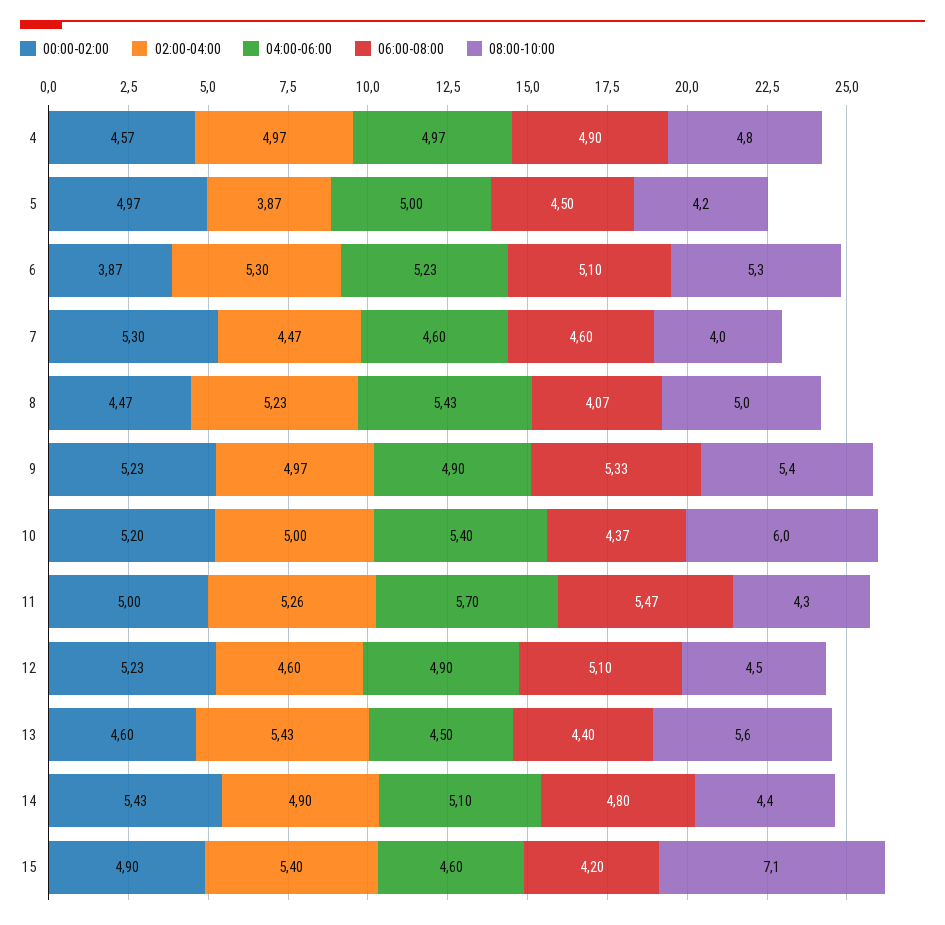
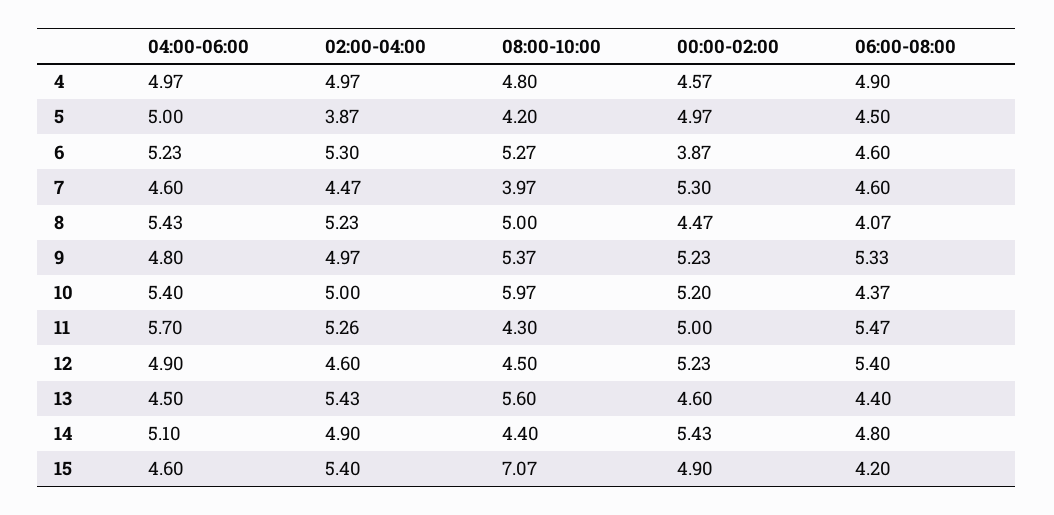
  {
    "00:00-02:00": {
      "4": 4.57,
      "5": 4.97,
      "6": 3.87,
      "7": 5.3,
      "8": 4.47,
      "9": 5.23,
      "10": 5.2,
      "11": 5,
      "12": 5.23,
      "13": 4.6,
      "14": 5.43,
      "15": 4.9
    },
    "02:00-04:00": {
      "4": 4.97,
      "5": 3.87,
      "6": 5.3,
      "7": 4.47,
      "8": 5.23,
      "9": 4.97,
      "10": 5,
      "11": 5.26,
      "12": 4.6,
      "13": 5.43,
      "14": 4.9,
      "15": 5.4
    },
    "04:00-06:00": {
      "4": 4.97,
      "5": 5,
      "6": 5.23,
      "7": 4.6,
      "8": 5.43,
-     "9": 4.9,
+     "9": 4.8,
      "10": 5.4,
      "11": 5.7,
      "12": 4.9,
      "13": 4.5,
      "14": 5.1,
      "15": 4.6
    },
    "06:00-08:00": {
      "4": 4.9,
      "5": 4.5,
-     "6": 5.1,
+     "6": 4.6,
      "7": 4.6,
      "8": 4.07,
      "9": 5.33,
      "10": 4.37,
      "11": 5.47,
-     "12": 5.1,
+     "12": 5.4,
      "13": 4.4,
      "14": 4.8,
      "15": 4.2
    },
    "08:00-10:00": {
      "4": 4.8,
      "5": 4.2,
      "6": 5.27,
      "7": 3.97,
      "8": 5,
      "9": 5.37,
      "10": 5.97,
      "11": 4.3,
      "12": 4.5,
      "13": 5.6,
      "14": 4.4,
      "15": 7.07
    }
  }

